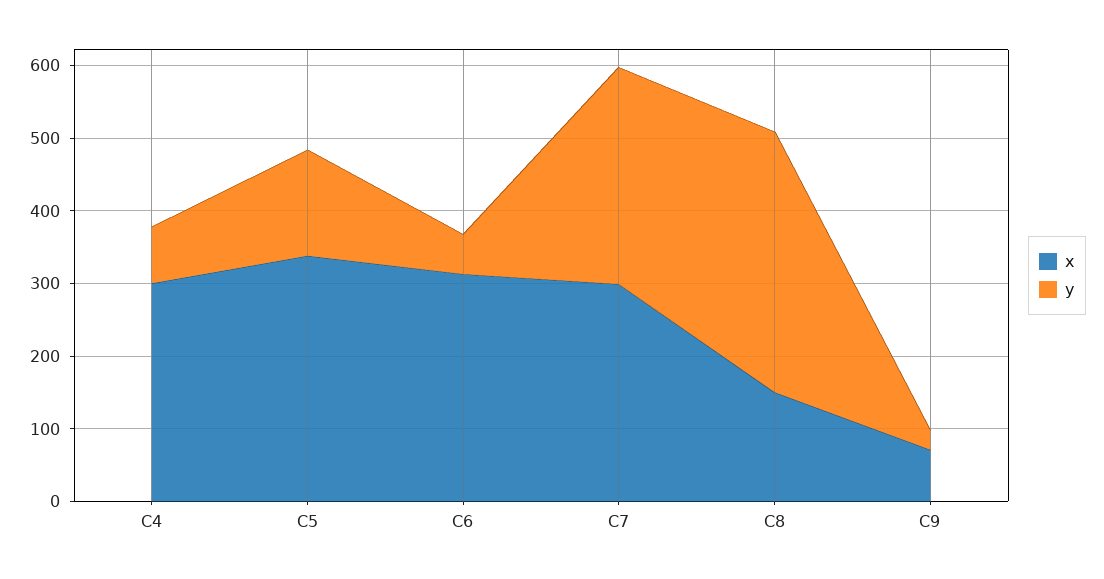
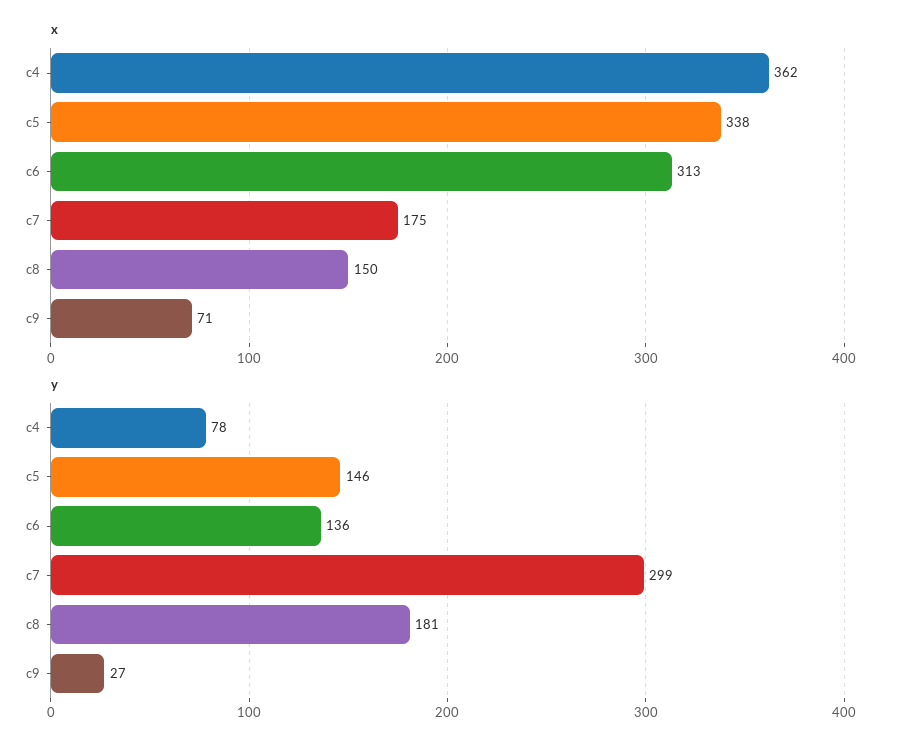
  {
    "x": {
-     "C4": 300,
+     "C4": 362,
      "C5": 338,
      "C6": 313,
-     "C7": 300,
+     "C7": 175,
      "C8": 150,
      "C9": 71
    },
    "y": {
      "C4": 78,
      "C5": 146,
-     "C6": 60,
+     "C6": 136,
      "C7": 299,
-     "C8": 360,
+     "C8": 181,
      "C9": 27
    }
  }

